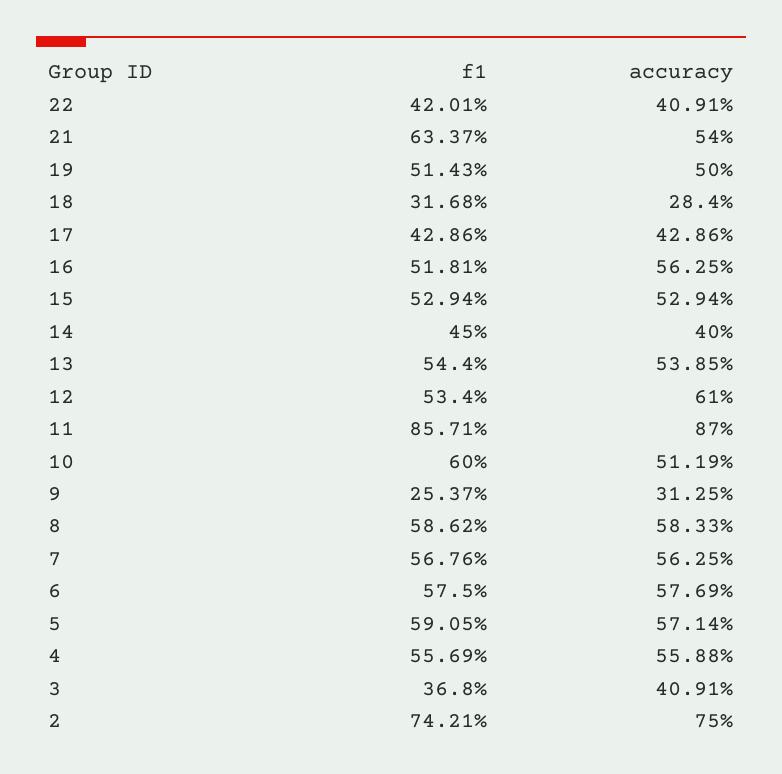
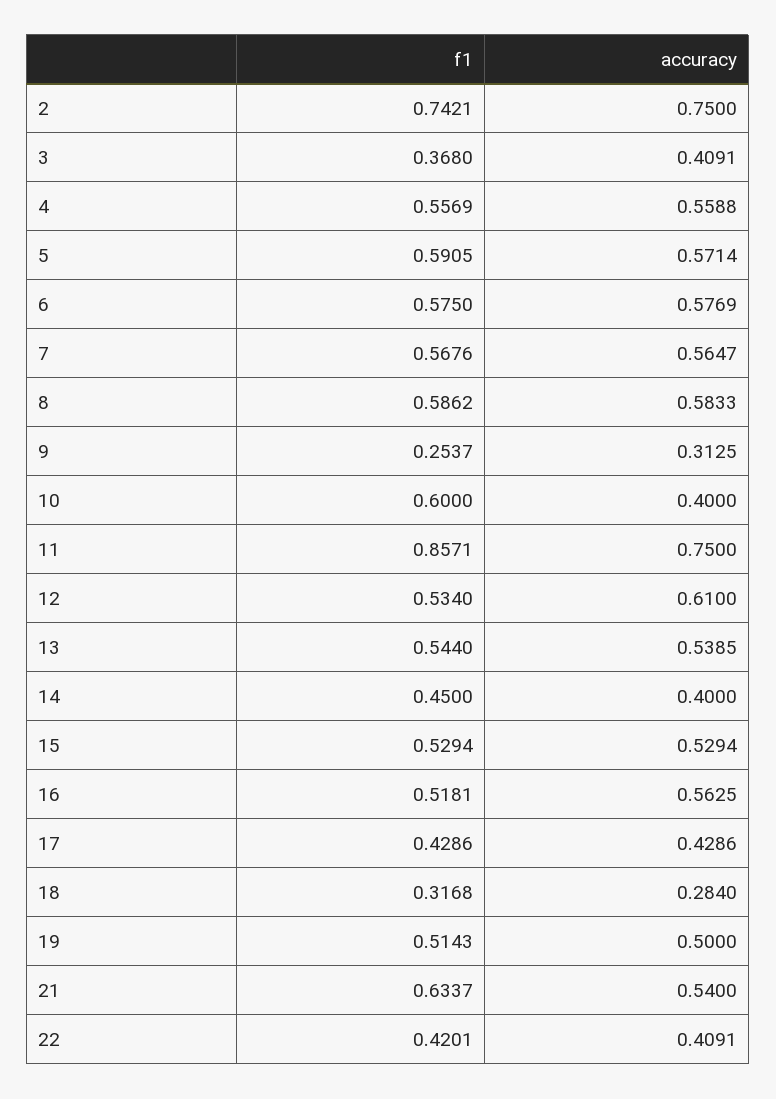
  {
    "f1": {
      "22": 0.4201,
      "21": 0.6337,
      "19": 0.5143,
      "18": 0.3168,
      "17": 0.4286,
      "16": 0.5181,
      "15": 0.5294,
      "14": 0.45,
      "13": 0.544,
      "12": 0.534,
      "11": 0.8571,
      "10": 0.6,
      "9": 0.2537,
      "8": 0.5862,
      "7": 0.5676,
      "6": 0.575,
      "5": 0.5905,
      "4": 0.5569,
      "3": 0.368,
      "2": 0.7421
    },
    "accuracy": {
      "22": 0.4091,
      "21": 0.54,
      "19": 0.5,
      "18": 0.284,
      "17": 0.4286,
      "16": 0.5625,
      "15": 0.5294,
      "14": 0.4,
      "13": 0.5385,
      "12": 0.61,
-     "11": 0.87,
+     "11": 0.75,
-     "10": 0.5119,
+     "10": 0.4,
      "9": 0.3125,
      "8": 0.5833,
-     "7": 0.5625,
+     "7": 0.5647,
      "6": 0.5769,
      "5": 0.5714,
      "4": 0.5588,
      "3": 0.4091,
      "2": 0.75
    }
  }

